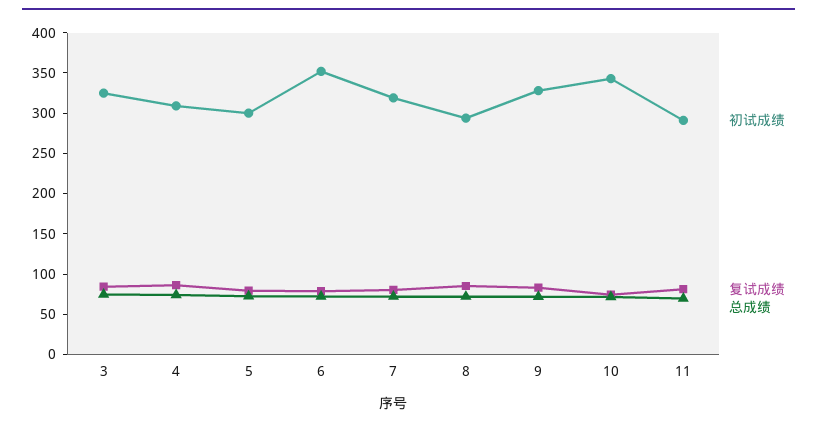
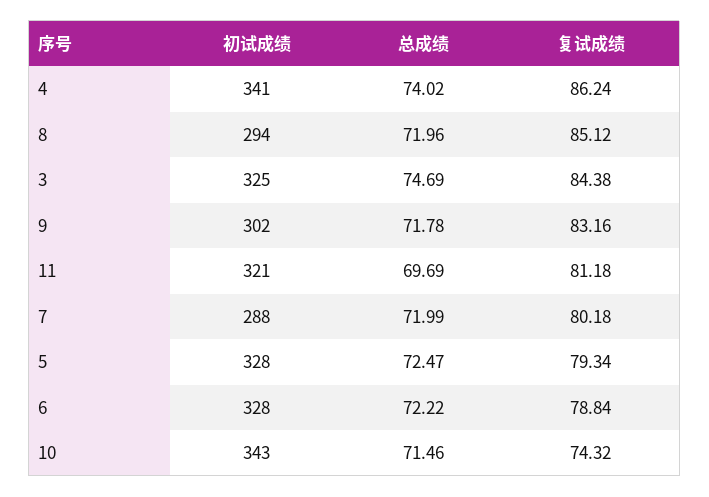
  {
    "初试成绩": {
      "3": 325,
-     "4": 310,
+     "4": 341,
-     "5": 300,
+     "5": 328,
-     "6": 350,
+     "6": 328,
-     "7": 320,
+     "7": 288,
      "8": 294,
-     "9": 330,
+     "9": 302,
      "10": 343,
-     "11": 290
+     "11": 321
    },
    "复试成绩": {
      "3": 84.38,
      "4": 86.24,
      "5": 79.34,
      "6": 78.84,
      "7": 80.18,
      "8": 85.12,
      "9": 83.16,
      "10": 74.32,
      "11": 81.18
    },
    "总成绩": {
      "3": 74.69,
      "4": 74.02,
      "5": 72.47,
      "6": 72.22,
      "7": 71.99,
      "8": 71.96,
      "9": 71.78,
      "10": 71.46,
      "11": 69.69
    }
  }

